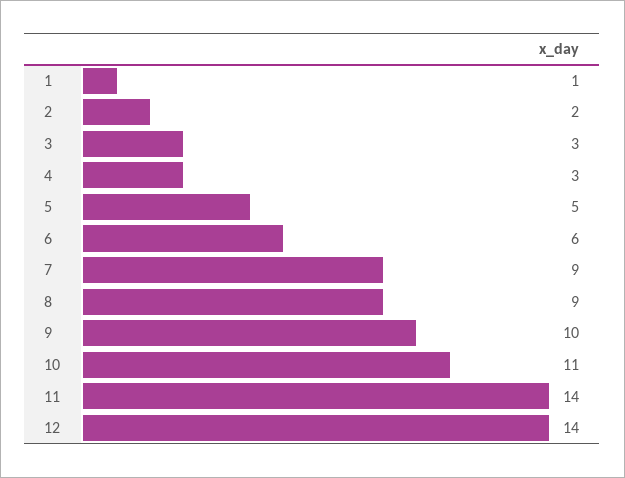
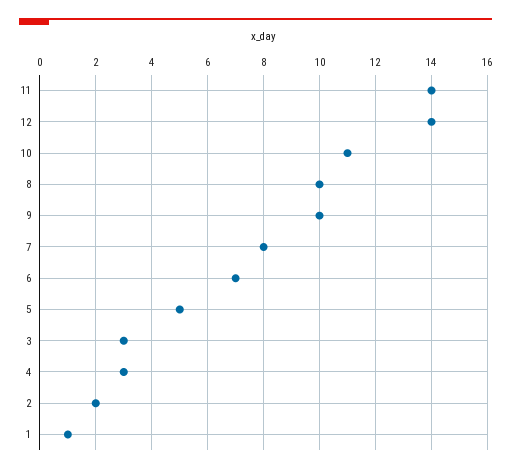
  {
    "1": 1,
    "2": 2,
    "3": 3,
    "4": 3,
    "5": 5,
-   "6": 6,
+   "6": 7,
-   "7": 9,
+   "7": 8,
-   "8": 9,
+   "8": 10,
    "9": 10,
    "10": 11,
    "11": 14,
    "12": 14
  }

